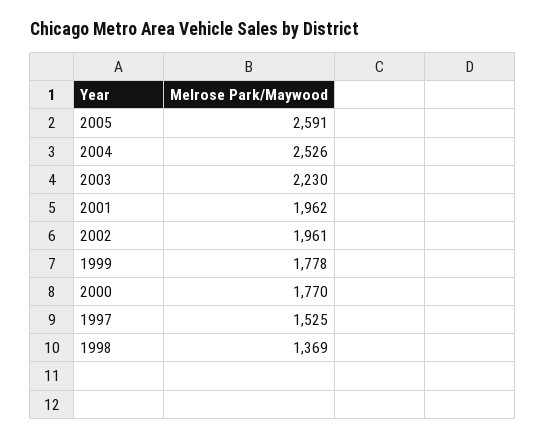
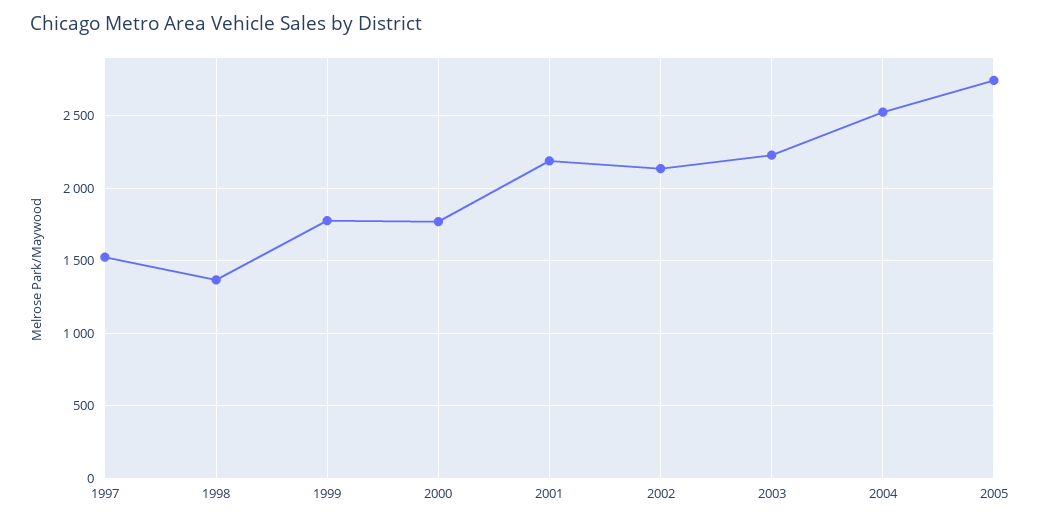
  {
-   "2005": 2591,
+   "2005": 2750,
    "2004": 2526,
    "2003": 2230,
-   "2001": 1962,
+   "2001": 2200,
-   "2002": 1961,
+   "2002": 2150,
    "1999": 1778,
    "2000": 1770,
    "1997": 1525,
    "1998": 1369
  }

